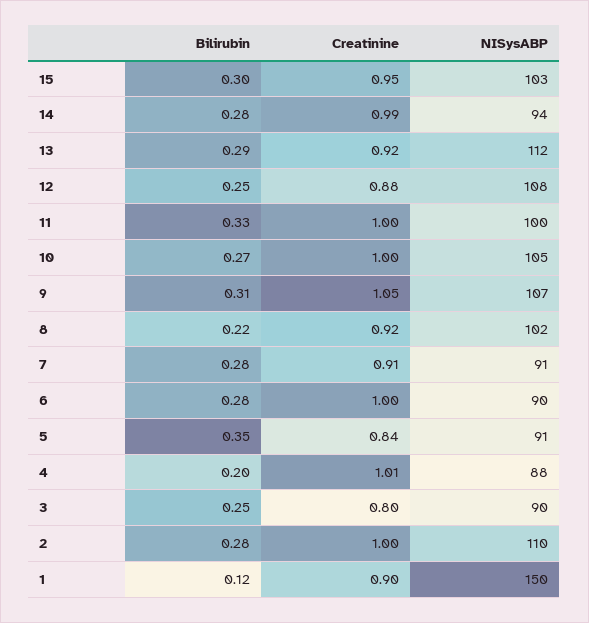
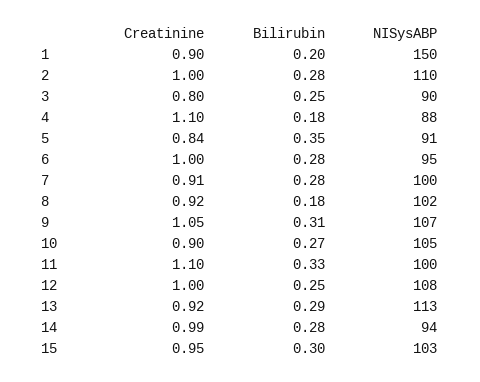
  {
    "Bilirubin": {
      "15": 0.3,
      "14": 0.28,
      "13": 0.29,
      "12": 0.25,
      "11": 0.33,
      "10": 0.27,
      "9": 0.31,
-     "8": 0.22,
+     "8": 0.18,
      "7": 0.28,
      "6": 0.28,
      "5": 0.35,
-     "4": 0.2,
+     "4": 0.18,
      "3": 0.25,
      "2": 0.28,
-     "1": 0.12
+     "1": 0.2
    },
    "Creatinine": {
      "15": 0.95,
      "14": 0.99,
      "13": 0.92,
-     "12": 0.88,
+     "12": 1,
-     "11": 1,
+     "11": 1.1,
-     "10": 1,
+     "10": 0.9,
      "9": 1.05,
      "8": 0.92,
      "7": 0.91,
      "6": 1,
      "5": 0.84,
-     "4": 1.01,
+     "4": 1.1,
      "3": 0.8,
      "2": 1,
      "1": 0.9
    },
    "NISysABP": {
      "15": 103,
      "14": 94,
-     "13": 112,
+     "13": 113,
      "12": 108,
      "11": 100,
      "10": 105,
      "9": 107,
      "8": 102,
-     "7": 91,
+     "7": 100,
-     "6": 90,
+     "6": 95,
      "5": 91,
      "4": 88,
      "3": 90,
      "2": 110,
      "1": 150
    }
  }

